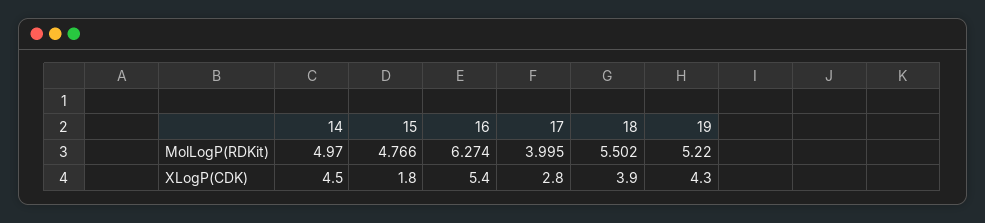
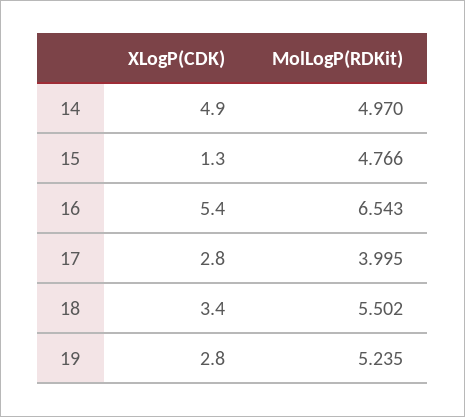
  {
    "14": {
      "MolLogP(RDKit)": 4.97,
-     "XLogP(CDK)": 4.5
+     "XLogP(CDK)": 4.9
    },
    "15": {
      "MolLogP(RDKit)": 4.766,
-     "XLogP(CDK)": 1.8
+     "XLogP(CDK)": 1.3
    },
    "16": {
-     "MolLogP(RDKit)": 6.274,
+     "MolLogP(RDKit)": 6.543,
      "XLogP(CDK)": 5.4
    },
    "17": {
      "MolLogP(RDKit)": 3.995,
      "XLogP(CDK)": 2.8
    },
    "18": {
      "MolLogP(RDKit)": 5.502,
-     "XLogP(CDK)": 3.9
+     "XLogP(CDK)": 3.4
    },
    "19": {
-     "MolLogP(RDKit)": 5.22,
+     "MolLogP(RDKit)": 5.235,
-     "XLogP(CDK)": 4.3
+     "XLogP(CDK)": 2.8
    }
  }

